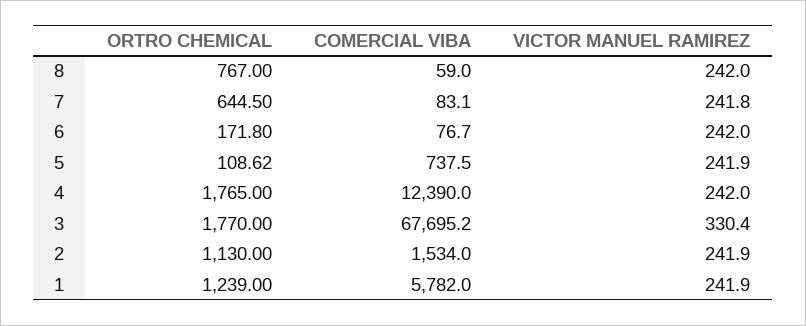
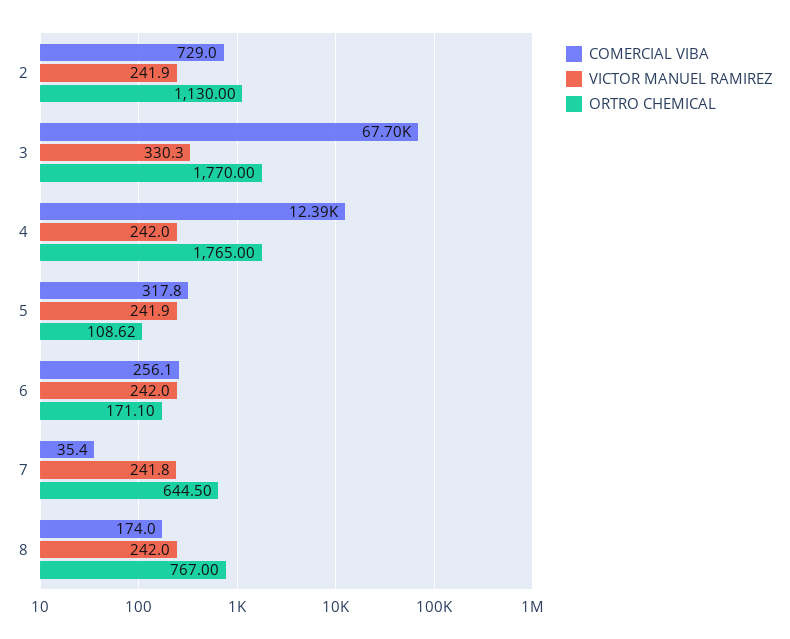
  {
    "ORTRO CHEMICAL": {
      "8": 767,
      "7": 644.5,
-     "6": 171.8,
+     "6": 171.1,
      "5": 108.62,
      "4": 1765,
      "3": 1770,
-     "2": 1130,
+     "2": 1130
-     "1": 1239
    },
    "COMERCIAL VIBA": {
-     "8": 59,
+     "8": 174,
-     "7": 83.1,
+     "7": 35.4,
-     "6": 76.7,
+     "6": 256.1,
-     "5": 737.5,
+     "5": 317.8,
      "4": 12390,
      "3": 67695.2,
-     "2": 1534,
+     "2": 729
-     "1": 5782
    },
    "VICTOR MANUEL RAMIREZ": {
      "8": 242,
      "7": 241.8,
      "6": 242,
      "5": 241.9,
      "4": 242,
-     "3": 330.4,
+     "3": 330.3,
-     "2": 241.9,
+     "2": 241.9
-     "1": 241.9
    }
  }

